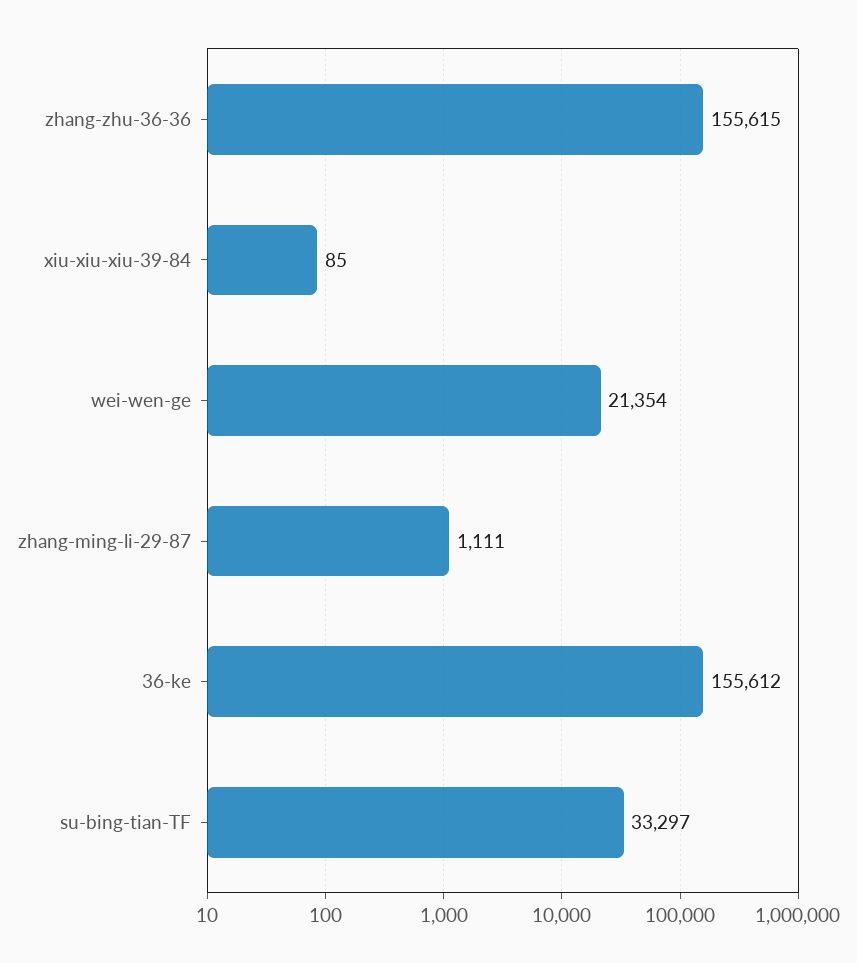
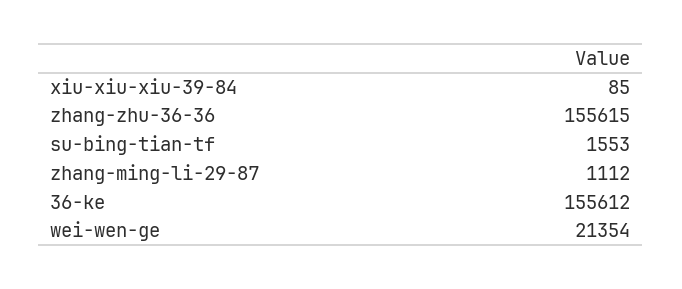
  {
    "zhang-zhu-36-36": 155615,
    "xiu-xiu-xiu-39-84": 85,
    "wei-wen-ge": 21354,
-   "zhang-ming-li-29-87": 1111,
+   "zhang-ming-li-29-87": 1112,
    "36-ke": 155612,
-   "su-bing-tian-TF": 33297
+   "su-bing-tian-TF": 1553
  }

